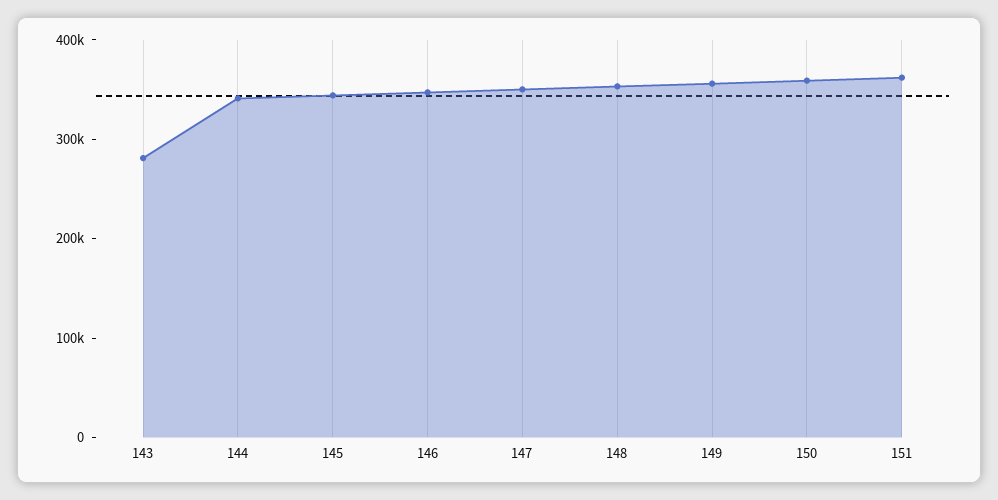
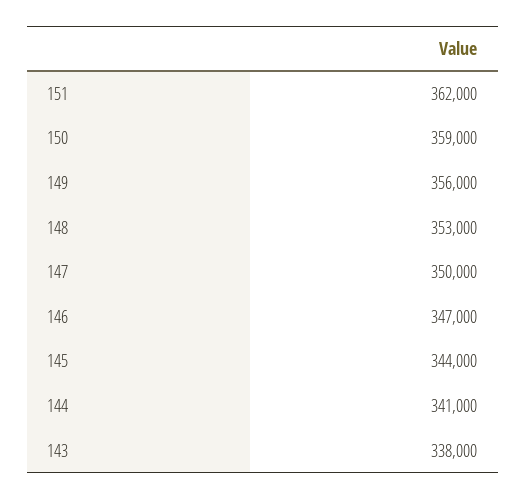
  {
-   "143": 280000,
+   "143": 338000,
    "144": 341000,
    "145": 344000,
    "146": 347000,
    "147": 350000,
    "148": 353000,
    "149": 356000,
    "150": 359000,
    "151": 362000
  }

